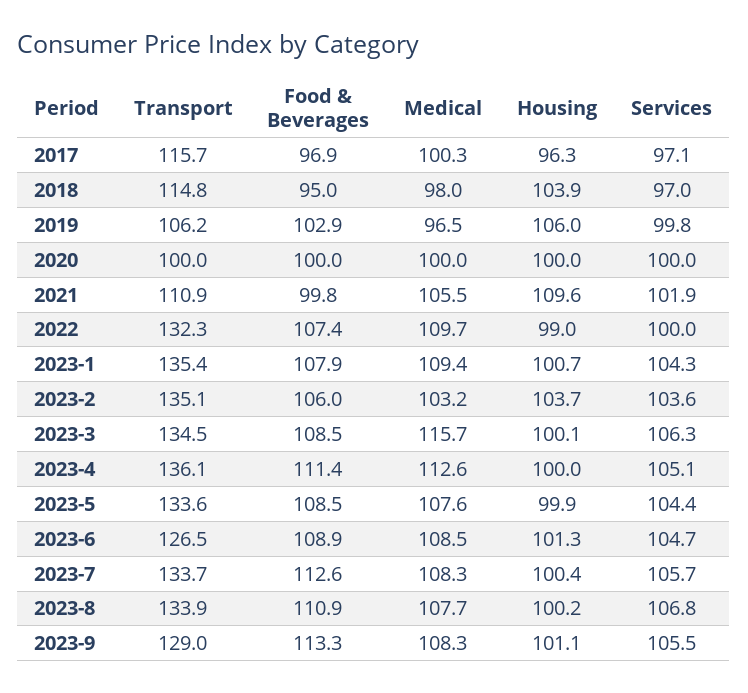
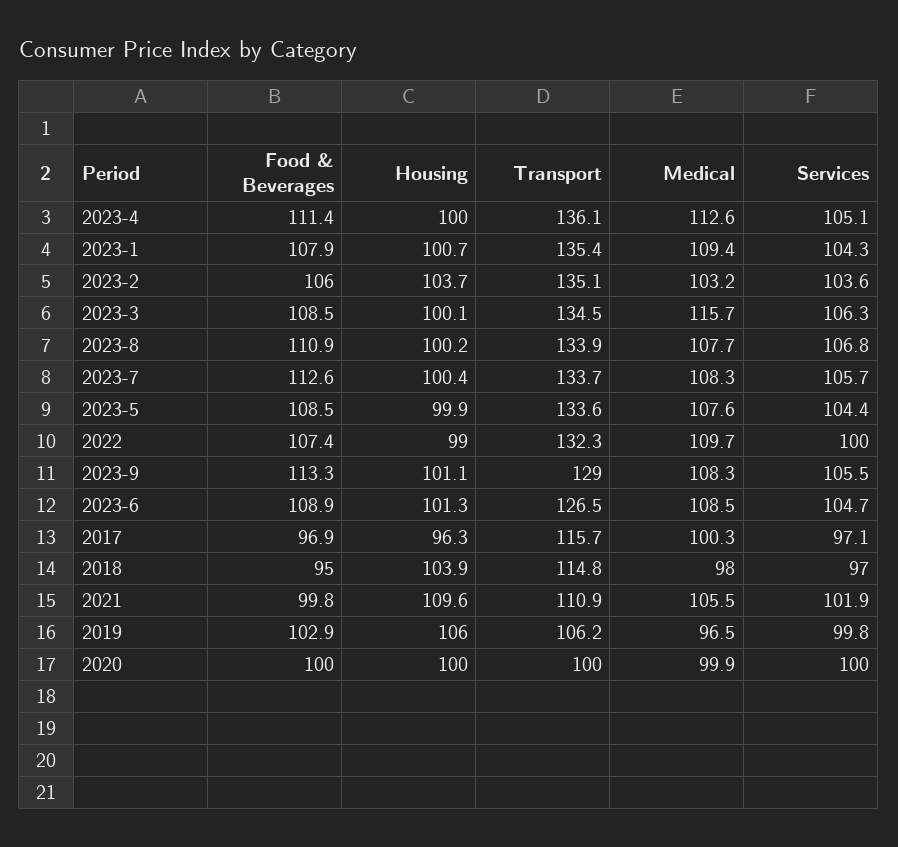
  {
    "Transport": {
      "2017": 115.7,
      "2018": 114.8,
      "2019": 106.2,
      "2020": 100,
      "2021": 110.9,
      "2022": 132.3,
      "2023-1": 135.4,
      "2023-2": 135.1,
      "2023-3": 134.5,
      "2023-4": 136.1,
      "2023-5": 133.6,
      "2023-6": 126.5,
      "2023-7": 133.7,
      "2023-8": 133.9,
      "2023-9": 129
    },
    "Food & Beverages": {
      "2017": 96.9,
      "2018": 95,
      "2019": 102.9,
      "2020": 100,
      "2021": 99.8,
      "2022": 107.4,
      "2023-1": 107.9,
      "2023-2": 106,
      "2023-3": 108.5,
      "2023-4": 111.4,
      "2023-5": 108.5,
      "2023-6": 108.9,
      "2023-7": 112.6,
      "2023-8": 110.9,
      "2023-9": 113.3
    },
    "Medical": {
      "2017": 100.3,
      "2018": 98,
      "2019": 96.5,
-     "2020": 100,
+     "2020": 99.9,
      "2021": 105.5,
      "2022": 109.7,
      "2023-1": 109.4,
      "2023-2": 103.2,
      "2023-3": 115.7,
      "2023-4": 112.6,
      "2023-5": 107.6,
      "2023-6": 108.5,
      "2023-7": 108.3,
      "2023-8": 107.7,
      "2023-9": 108.3
    },
    "Housing": {
      "2017": 96.3,
      "2018": 103.9,
      "2019": 106,
      "2020": 100,
      "2021": 109.6,
      "2022": 99,
      "2023-1": 100.7,
      "2023-2": 103.7,
      "2023-3": 100.1,
      "2023-4": 100,
      "2023-5": 99.9,
      "2023-6": 101.3,
      "2023-7": 100.4,
      "2023-8": 100.2,
      "2023-9": 101.1
    },
    "Services": {
      "2017": 97.1,
      "2018": 97,
      "2019": 99.8,
      "2020": 100,
      "2021": 101.9,
      "2022": 100,
      "2023-1": 104.3,
      "2023-2": 103.6,
      "2023-3": 106.3,
      "2023-4": 105.1,
      "2023-5": 104.4,
      "2023-6": 104.7,
      "2023-7": 105.7,
      "2023-8": 106.8,
      "2023-9": 105.5
    }
  }

